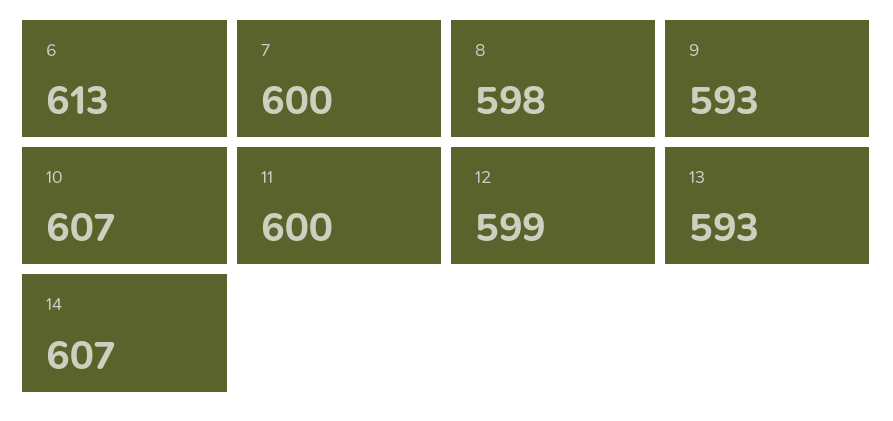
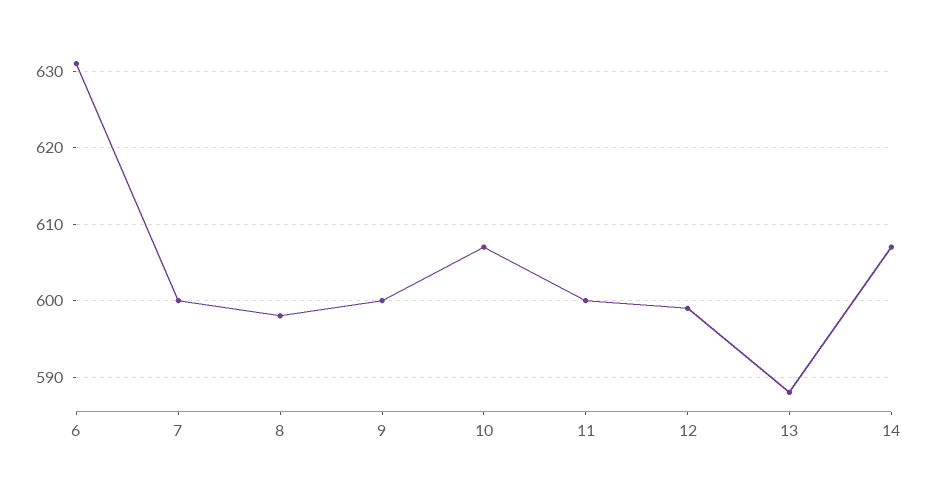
  {
-   "6": 613,
+   "6": 631,
    "7": 600,
    "8": 598,
-   "9": 593,
+   "9": 600,
    "10": 607,
    "11": 600,
    "12": 599,
-   "13": 593,
+   "13": 588,
    "14": 607
  }

